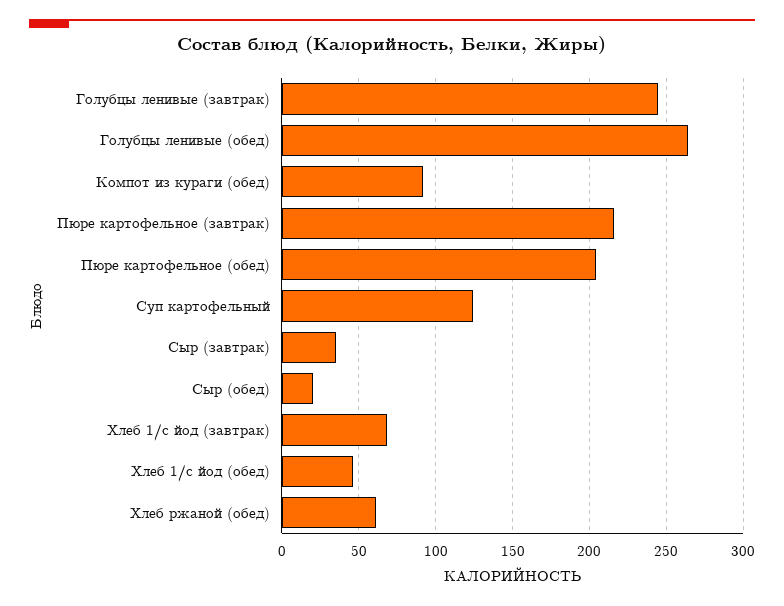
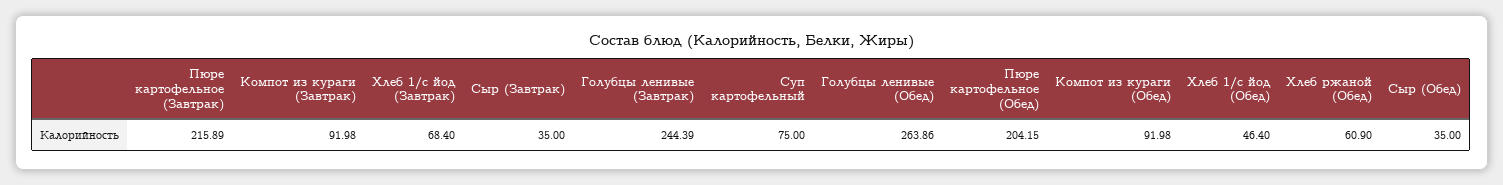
  {
    "Голубцы ленивые (завтрак)": 244.39,
    "Голубцы ленивые (обед)": 263.86,
    "Компот из кураги (обед)": 91.98,
    "Пюре картофельное (завтрак)": 215.89,
    "Пюре картофельное (обед)": 204.15,
-   "Суп картофельный": 125,
+   "Суп картофельный": 75,
    "Сыр (завтрак)": 35,
-   "Сыр (обед)": 20,
+   "Сыр (обед)": 35,
    "Хлеб 1/с йод (завтрак)": 68.4,
    "Хлеб 1/с йод (обед)": 46.4,
-   "Хлеб ржаной (обед)": 60.9
+   "Хлеб ржаной (обед)": 60.9,
+   "Компот из кураги (Завтрак)": 91.98
  }

